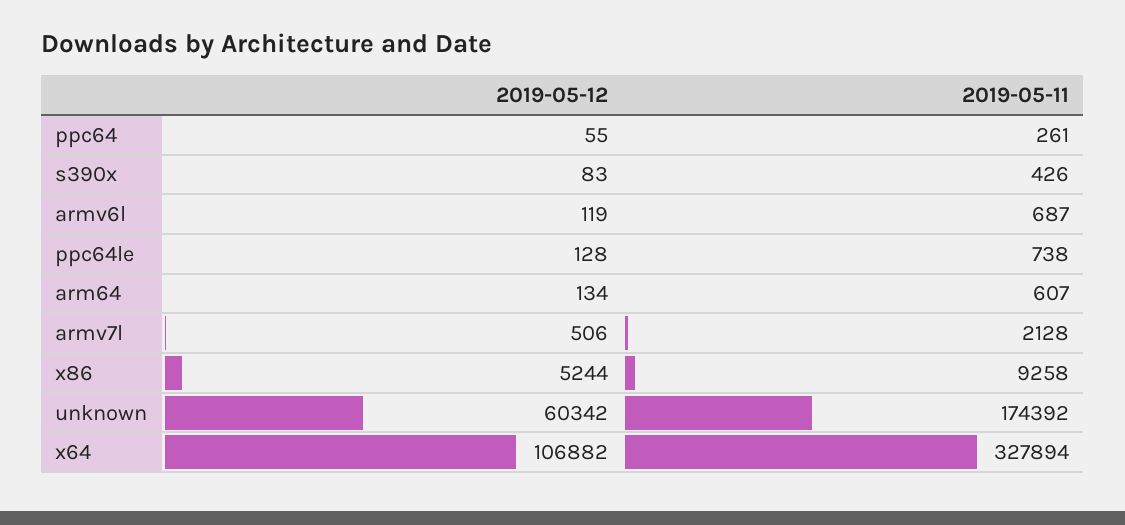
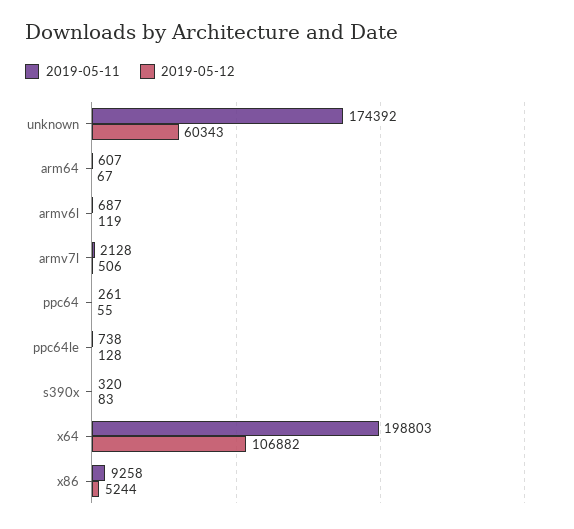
  {
    "2019-05-12": {
      "ppc64": 55,
      "s390x": 83,
      "armv6l": 119,
      "ppc64le": 128,
-     "arm64": 134,
+     "arm64": 67,
      "armv7l": 506,
      "x86": 5244,
-     "unknown": 60342,
+     "unknown": 60343,
      "x64": 106882
    },
    "2019-05-11": {
      "ppc64": 261,
-     "s390x": 426,
+     "s390x": 320,
      "armv6l": 687,
      "ppc64le": 738,
      "arm64": 607,
      "armv7l": 2128,
      "x86": 9258,
      "unknown": 174392,
-     "x64": 327894
+     "x64": 198803
    }
  }

